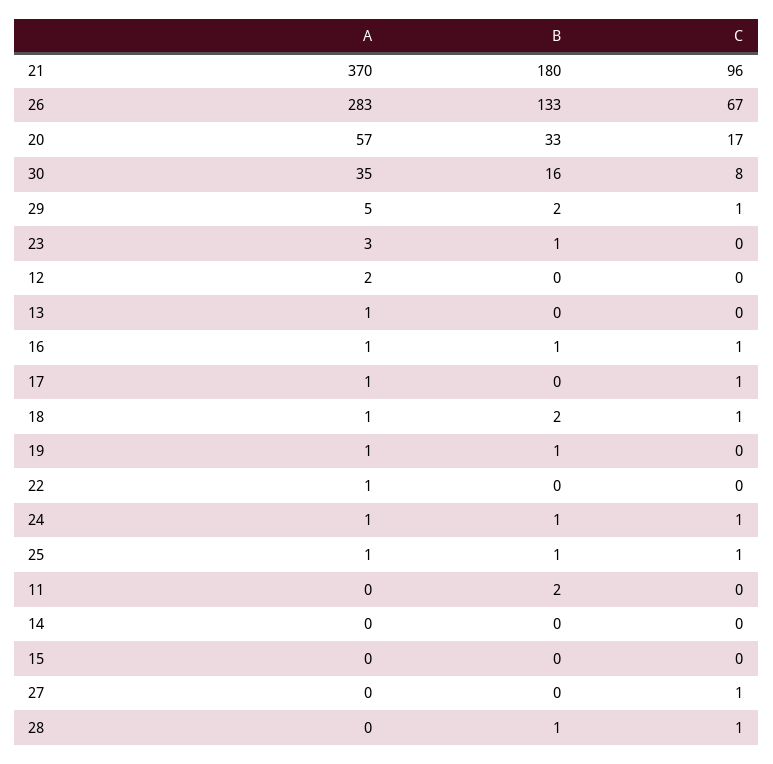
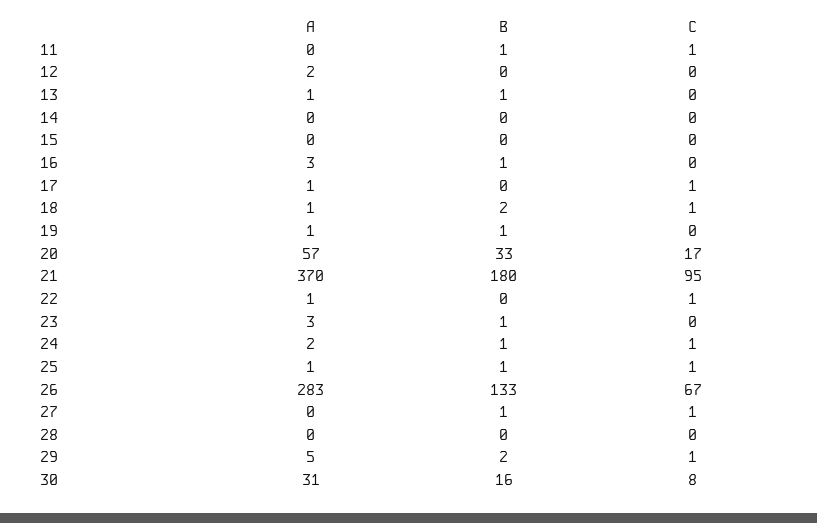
  {
    "A": {
      "21": 370,
      "26": 283,
      "20": 57,
-     "30": 35,
+     "30": 31,
      "29": 5,
      "23": 3,
      "12": 2,
      "13": 1,
-     "16": 1,
+     "16": 3,
      "17": 1,
      "18": 1,
      "19": 1,
      "22": 1,
-     "24": 1,
+     "24": 2,
      "25": 1,
      "11": 0,
      "14": 0,
      "15": 0,
      "27": 0,
      "28": 0
    },
    "B": {
      "21": 180,
      "26": 133,
      "20": 33,
      "30": 16,
      "29": 2,
      "23": 1,
      "12": 0,
-     "13": 0,
+     "13": 1,
      "16": 1,
      "17": 0,
      "18": 2,
      "19": 1,
      "22": 0,
      "24": 1,
      "25": 1,
-     "11": 2,
+     "11": 1,
      "14": 0,
      "15": 0,
-     "27": 0,
+     "27": 1,
-     "28": 1
+     "28": 0
    },
    "C": {
-     "21": 96,
+     "21": 95,
      "26": 67,
      "20": 17,
      "30": 8,
      "29": 1,
      "23": 0,
      "12": 0,
      "13": 0,
-     "16": 1,
+     "16": 0,
      "17": 1,
      "18": 1,
      "19": 0,
-     "22": 0,
+     "22": 1,
      "24": 1,
      "25": 1,
-     "11": 0,
+     "11": 1,
      "14": 0,
      "15": 0,
      "27": 1,
-     "28": 1
+     "28": 0
    }
  }

